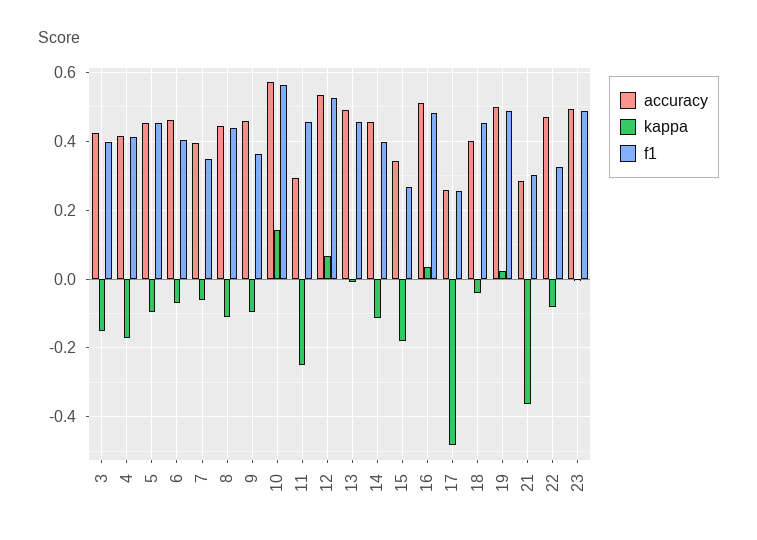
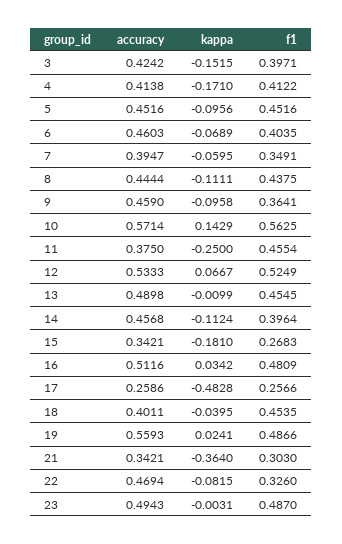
  {
    "accuracy": {
      "3": 0.4242,
      "4": 0.4138,
      "5": 0.4516,
      "6": 0.4603,
      "7": 0.3947,
      "8": 0.4444,
      "9": 0.459,
      "10": 0.5714,
-     "11": 0.3,
+     "11": 0.375,
      "12": 0.5333,
      "13": 0.4898,
      "14": 0.4568,
      "15": 0.3421,
      "16": 0.5116,
      "17": 0.2586,
      "18": 0.4011,
-     "19": 0.5,
+     "19": 0.5593,
-     "21": 0.28,
+     "21": 0.3421,
      "22": 0.4694,
      "23": 0.4943
    },
    "kappa": {
      "3": -0.1515,
      "4": -0.171,
      "5": -0.0956,
      "6": -0.0689,
      "7": -0.0595,
      "8": -0.1111,
      "9": -0.0958,
      "10": 0.1429,
      "11": -0.25,
      "12": 0.0667,
      "13": -0.0099,
      "14": -0.1124,
      "15": -0.181,
      "16": 0.0342,
      "17": -0.4828,
      "18": -0.0395,
      "19": 0.0241,
      "21": -0.364,
      "22": -0.0815,
      "23": -0.0031
    },
    "f1": {
      "3": 0.3971,
      "4": 0.4122,
      "5": 0.4516,
      "6": 0.4035,
      "7": 0.3491,
      "8": 0.4375,
      "9": 0.3641,
      "10": 0.5625,
      "11": 0.4554,
      "12": 0.5249,
      "13": 0.4545,
      "14": 0.3964,
      "15": 0.2683,
      "16": 0.4809,
      "17": 0.2566,
      "18": 0.4535,
      "19": 0.4866,
      "21": 0.303,
      "22": 0.326,
      "23": 0.487
    }
  }

